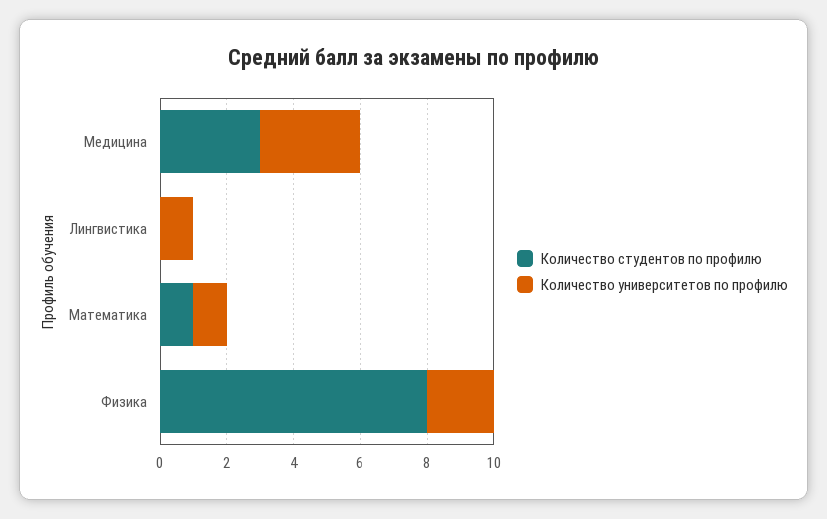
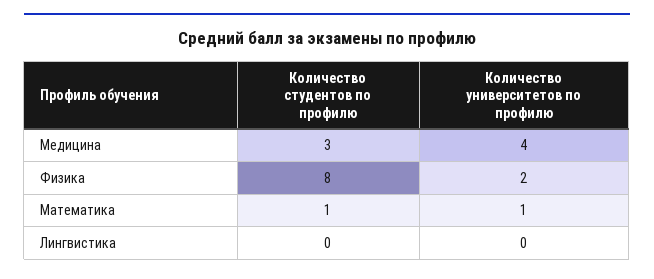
  {
    "Количество студентов по профилю": {
      "Медицина": 3,
      "Лингвистика": 0,
      "Математика": 1,
      "Физика": 8
    },
    "Количество университетов по профилю": {
-     "Медицина": 3,
+     "Медицина": 4,
-     "Лингвистика": 1,
+     "Лингвистика": 0,
      "Математика": 1,
      "Физика": 2
    }
  }

